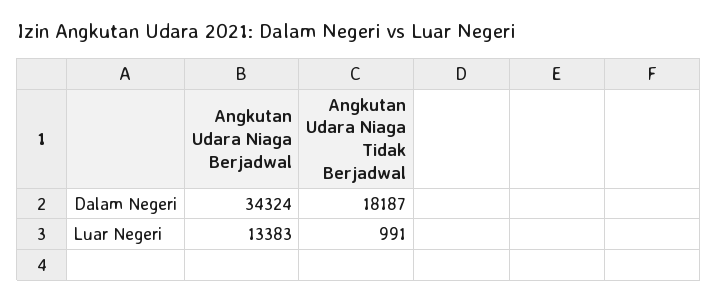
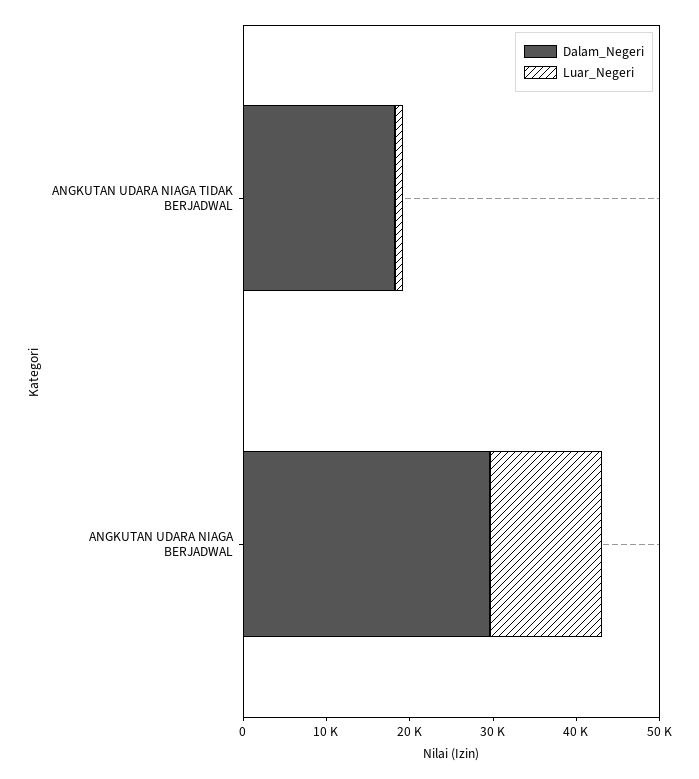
  {
    "Dalam Negeri": {
-     "Angkutan Udara Niaga Berjadwal": 34324,
+     "Angkutan Udara Niaga Berjadwal": 30000,
      "Angkutan Udara Niaga Tidak Berjadwal": 18187
    },
    "Luar Negeri": {
      "Angkutan Udara Niaga Berjadwal": 13383,
      "Angkutan Udara Niaga Tidak Berjadwal": 991
    }
  }

